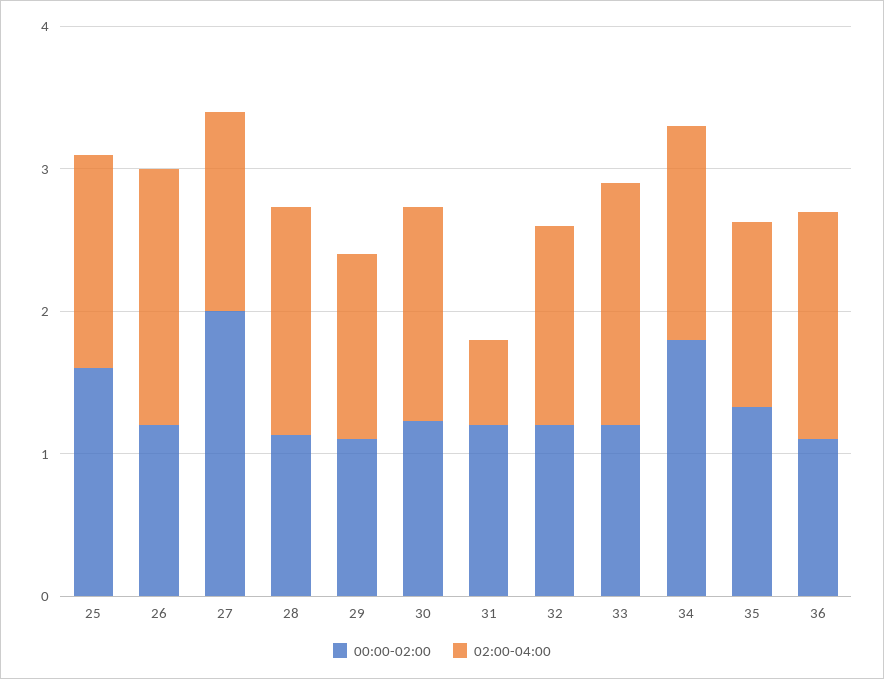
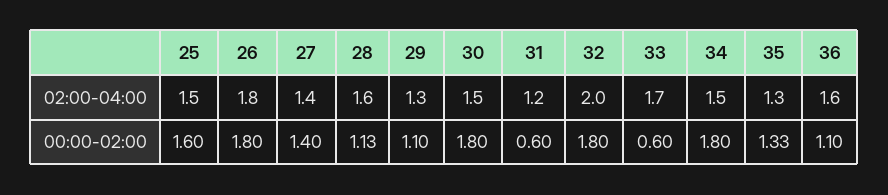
  {
    "00:00-02:00": {
      "25": 1.6,
-     "26": 1.2,
+     "26": 1.8,
-     "27": 2,
+     "27": 1.4,
      "28": 1.13,
      "29": 1.1,
-     "30": 1.2,
+     "30": 1.8,
-     "31": 1.2,
+     "31": 0.6,
-     "32": 1.2,
+     "32": 1.8,
-     "33": 1.2,
+     "33": 0.6,
      "34": 1.8,
      "35": 1.33,
      "36": 1.1
    },
    "02:00-04:00": {
      "25": 1.5,
      "26": 1.8,
      "27": 1.4,
      "28": 1.6,
      "29": 1.3,
      "30": 1.5,
-     "31": 0.6,
+     "31": 1.2,
-     "32": 1.4,
+     "32": 2,
      "33": 1.7,
      "34": 1.5,
      "35": 1.3,
      "36": 1.6
    }
  }

